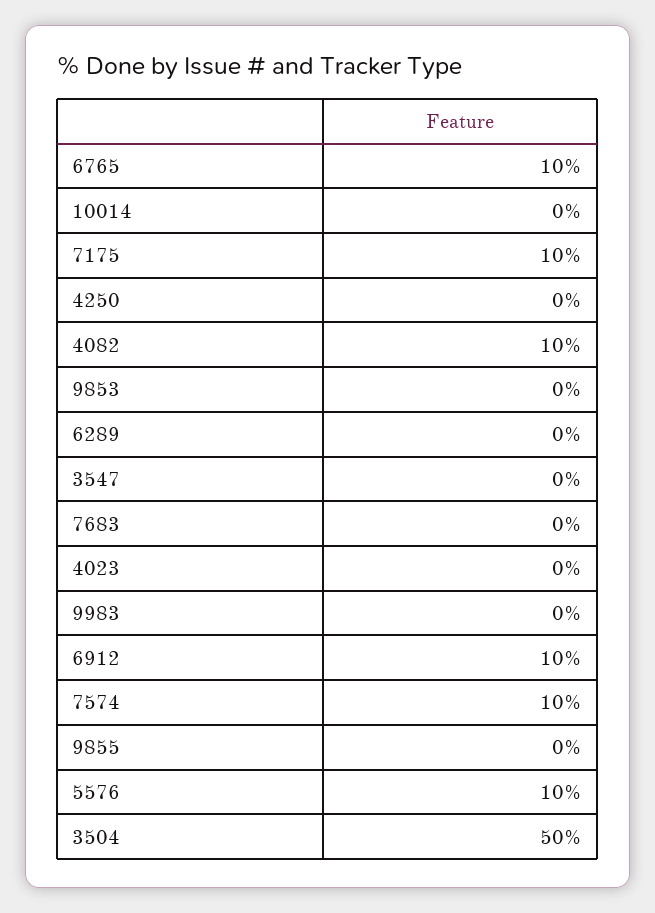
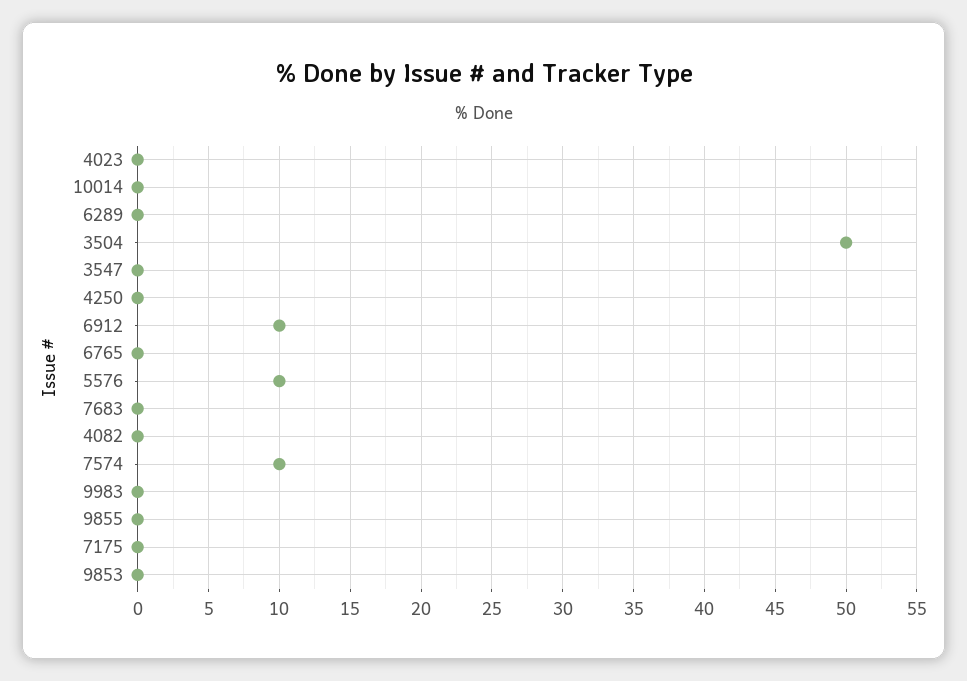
  {
-   "6765": 10,
+   "6765": 0,
    "10014": 0,
-   "7175": 10,
+   "7175": 0,
    "4250": 0,
-   "4082": 10,
+   "4082": 0,
    "9853": 0,
    "6289": 0,
    "3547": 0,
    "7683": 0,
    "4023": 0,
    "9983": 0,
    "6912": 10,
    "7574": 10,
    "9855": 0,
    "5576": 10,
    "3504": 50
  }

